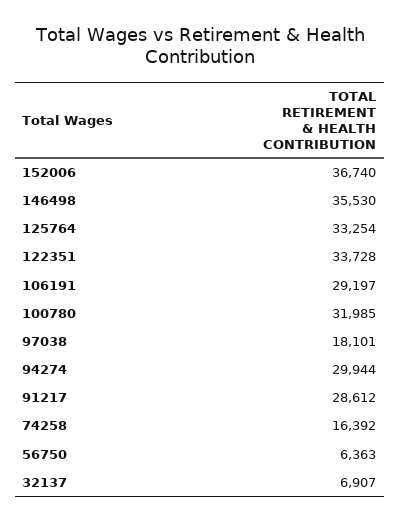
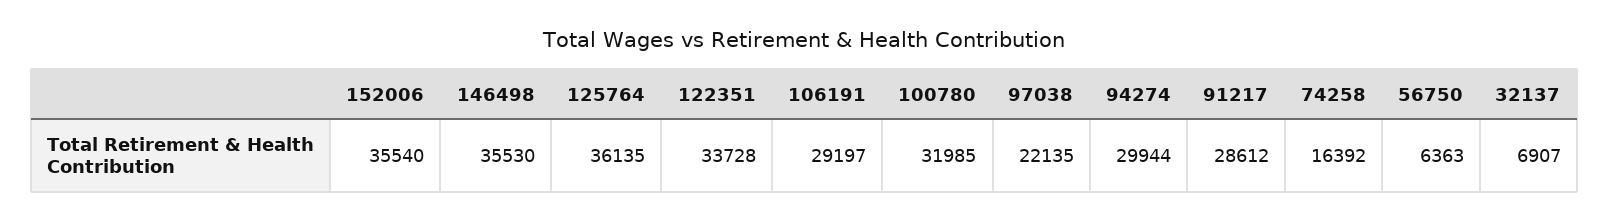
  {
-   "152006": 36740,
+   "152006": 35540,
    "146498": 35530,
-   "125764": 33254,
+   "125764": 36135,
    "122351": 33728,
    "106191": 29197,
    "100780": 31985,
-   "97038": 18101,
+   "97038": 22135,
    "94274": 29944,
    "91217": 28612,
    "74258": 16392,
    "56750": 6363,
    "32137": 6907
  }

